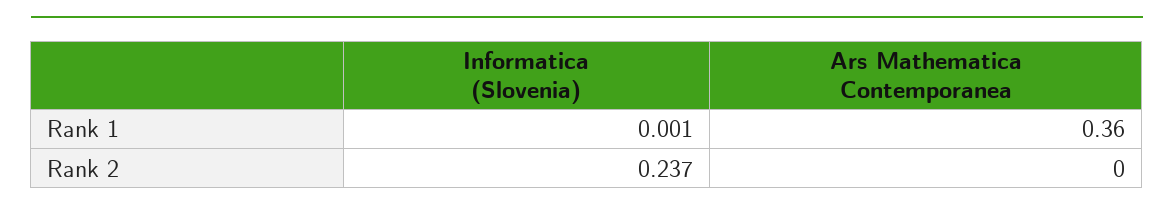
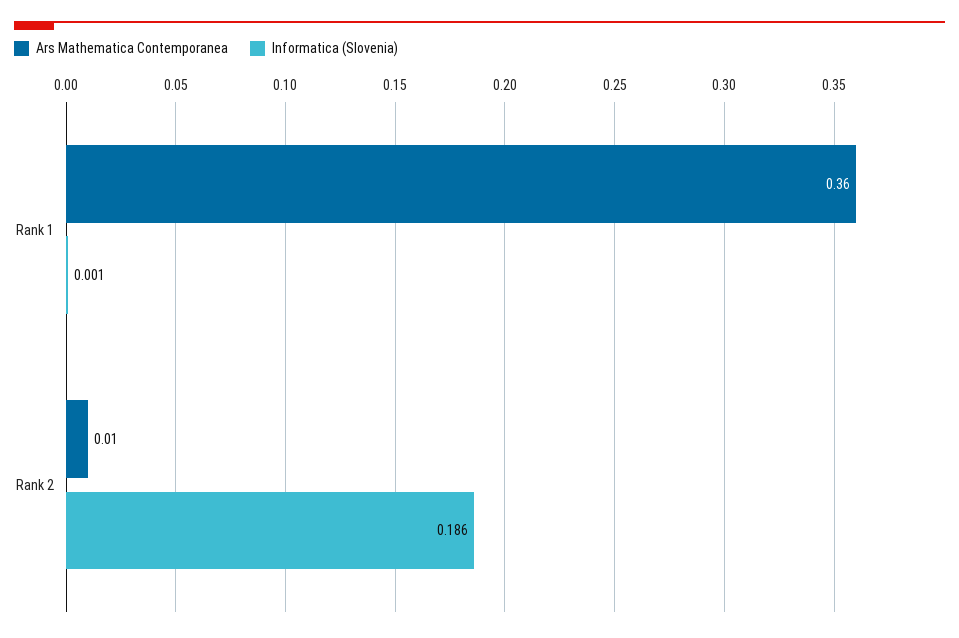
  {
    "Informatica (Slovenia)": {
      "Rank 1": 0.001,
-     "Rank 2": 0.237
+     "Rank 2": 0.186
    },
    "Ars Mathematica Contemporanea": {
      "Rank 1": 0.36,
-     "Rank 2": 0
+     "Rank 2": 0.01
    }
  }

